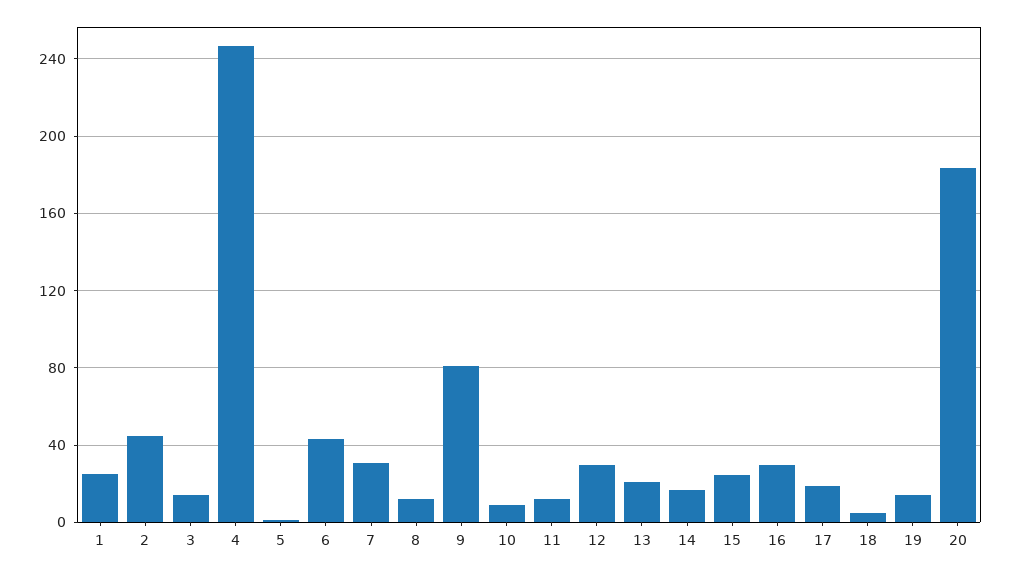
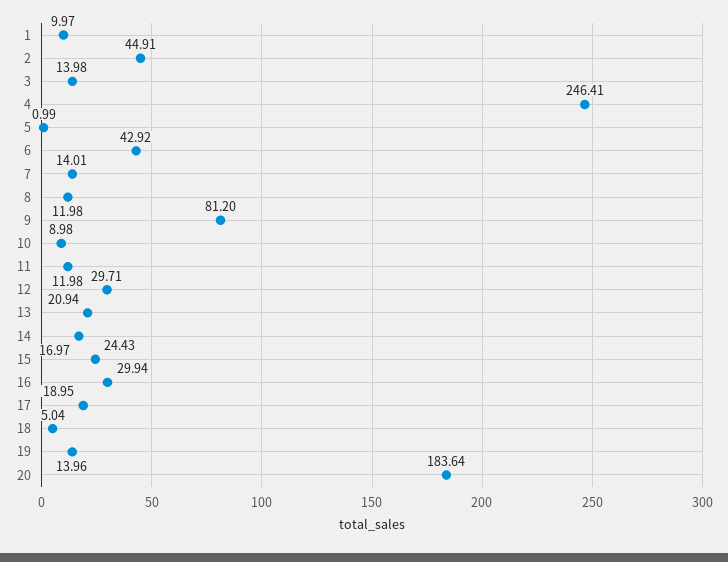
  {
-   "1": 25,
+   "1": 9.97,
    "2": 44.91,
    "3": 13.98,
    "4": 246.41,
    "5": 0.99,
    "6": 42.92,
-   "7": 30,
+   "7": 14.01,
    "8": 11.98,
    "9": 81.2,
    "10": 8.98,
    "11": 11.98,
    "12": 29.71,
    "13": 20.94,
    "14": 16.97,
    "15": 24.43,
    "16": 29.94,
    "17": 18.95,
    "18": 5.04,
    "19": 13.96,
    "20": 183.64
  }

